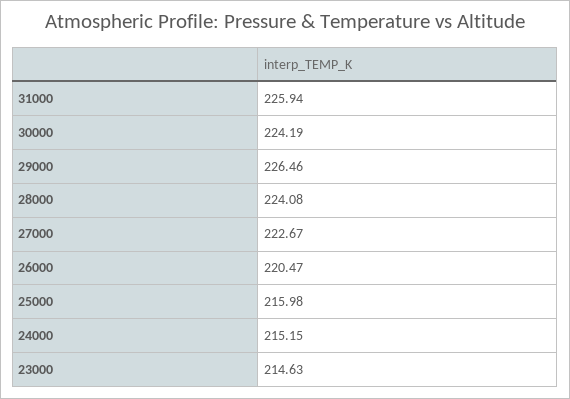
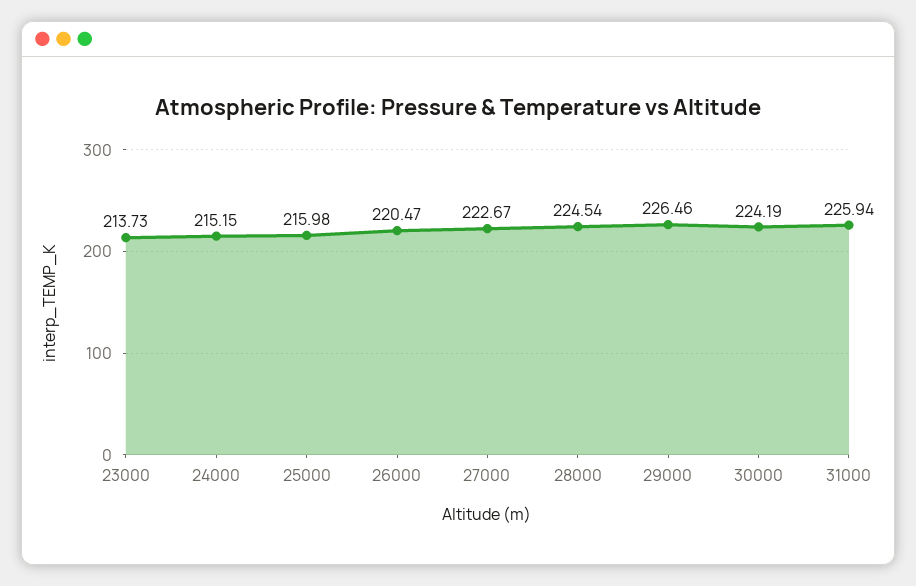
  {
    "31000": 225.94,
    "30000": 224.19,
    "29000": 226.46,
-   "28000": 224.08,
+   "28000": 224.54,
    "27000": 222.67,
    "26000": 220.47,
    "25000": 215.98,
    "24000": 215.15,
-   "23000": 214.63
+   "23000": 213.73
  }

